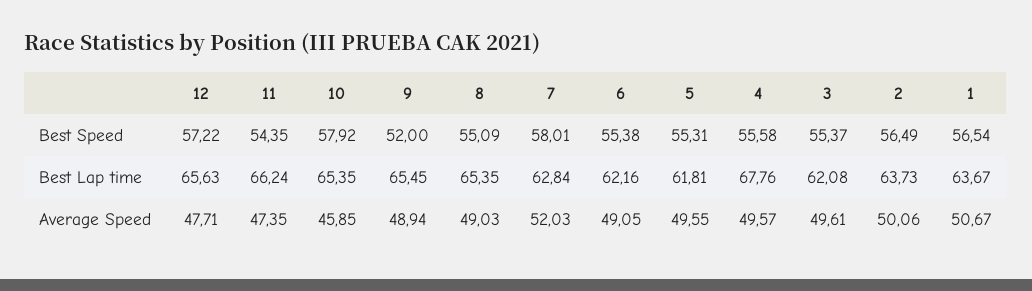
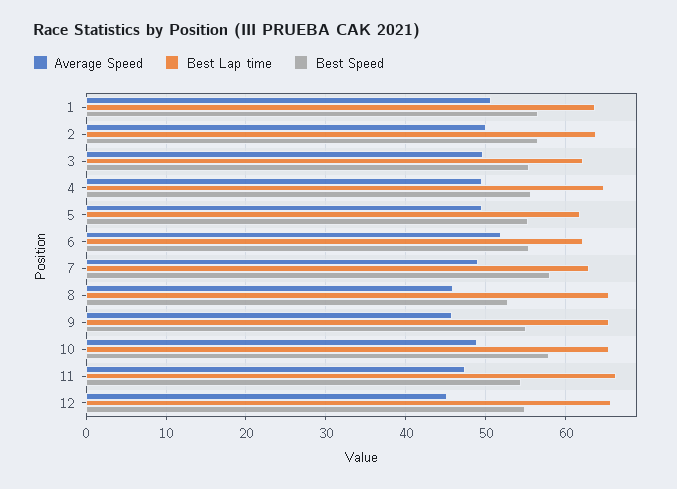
  {
    "Best Speed": {
-     "12": 57.22,
+     "12": 55,
      "11": 54.35,
      "10": 57.92,
-     "9": 52,
+     "9": 55,
-     "8": 55.09,
+     "8": 53,
      "7": 58.01,
      "6": 55.38,
      "5": 55.31,
      "4": 55.58,
      "3": 55.37,
      "2": 56.49,
      "1": 56.54
    },
    "Best Lap time": {
      "12": 65.63,
      "11": 66.24,
      "10": 65.35,
      "9": 65.45,
      "8": 65.35,
      "7": 62.84,
      "6": 62.16,
      "5": 61.81,
-     "4": 67.76,
+     "4": 65,
      "3": 62.08,
      "2": 63.73,
      "1": 63.67
    },
    "Average Speed": {
-     "12": 47.71,
+     "12": 45,
      "11": 47.35,
-     "10": 45.85,
+     "10": 49,
-     "9": 48.94,
+     "9": 46,
-     "8": 49.03,
+     "8": 46,
-     "7": 52.03,
+     "7": 49,
-     "6": 49.05,
+     "6": 52,
      "5": 49.55,
      "4": 49.57,
      "3": 49.61,
      "2": 50.06,
      "1": 50.67
    }
  }

